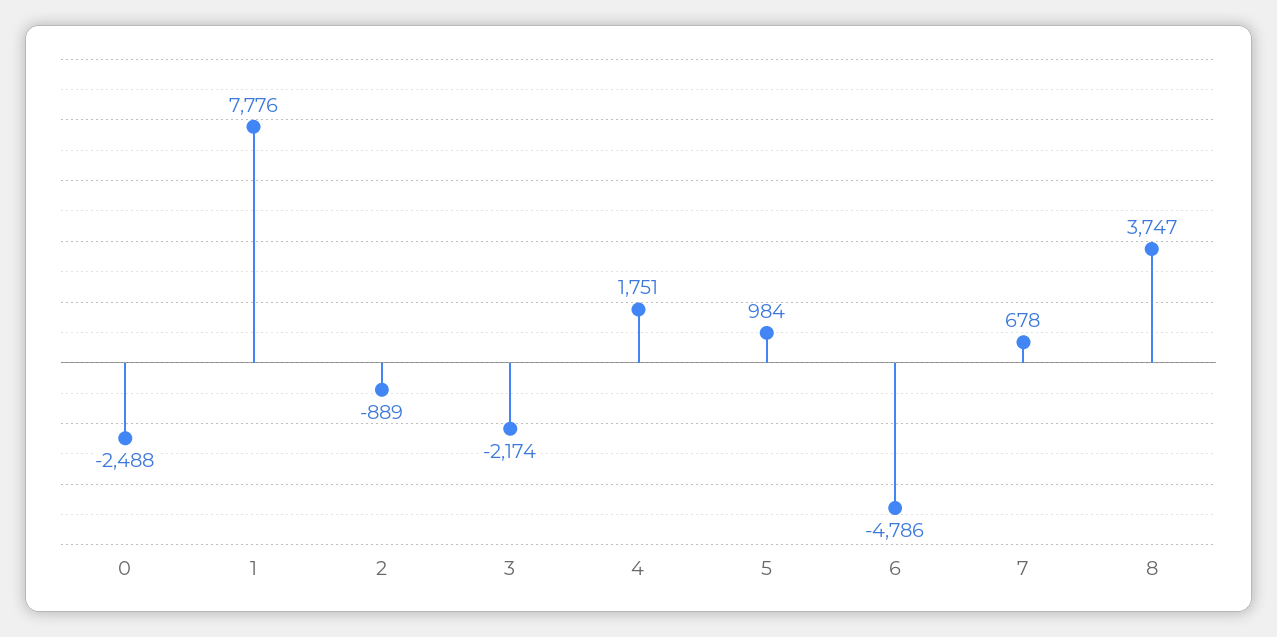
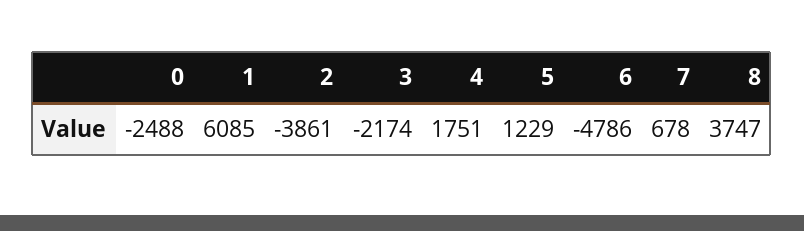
  {
    "0": -2488,
-   "1": 7776,
+   "1": 6085,
-   "2": -889,
+   "2": -3861,
    "3": -2174,
    "4": 1751,
-   "5": 984,
+   "5": 1229,
    "6": -4786,
    "7": 678,
    "8": 3747
  }

